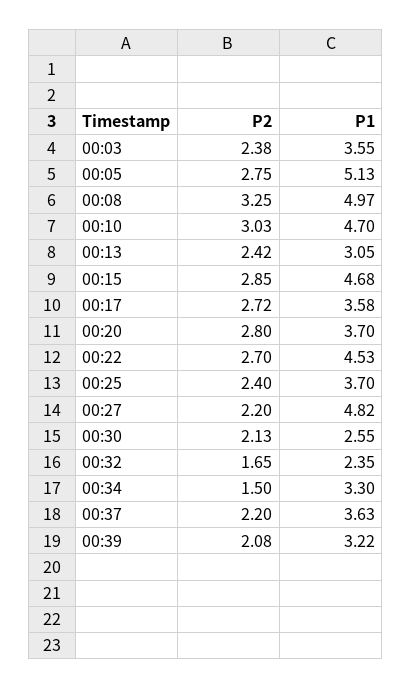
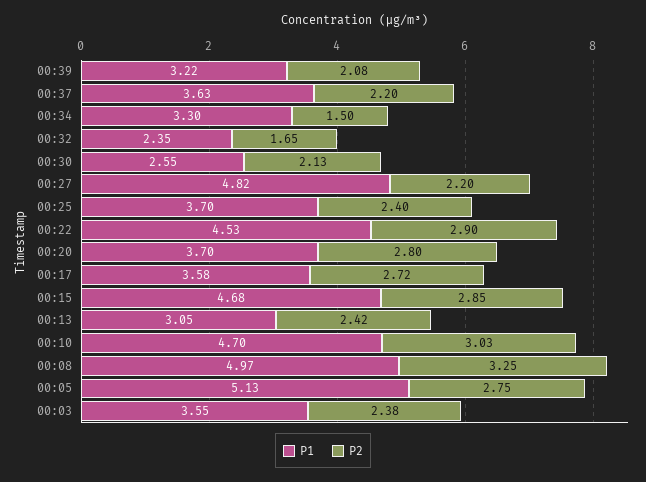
  {
    "P2": {
      "00:03": 2.38,
      "00:05": 2.75,
      "00:08": 3.25,
      "00:10": 3.03,
      "00:13": 2.42,
      "00:15": 2.85,
      "00:17": 2.72,
      "00:20": 2.8,
-     "00:22": 2.7,
+     "00:22": 2.9,
      "00:25": 2.4,
      "00:27": 2.2,
      "00:30": 2.13,
      "00:32": 1.65,
      "00:34": 1.5,
      "00:37": 2.2,
      "00:39": 2.08
    },
    "P1": {
      "00:03": 3.55,
      "00:05": 5.13,
      "00:08": 4.97,
      "00:10": 4.7,
      "00:13": 3.05,
      "00:15": 4.68,
      "00:17": 3.58,
      "00:20": 3.7,
      "00:22": 4.53,
      "00:25": 3.7,
      "00:27": 4.82,
      "00:30": 2.55,
      "00:32": 2.35,
      "00:34": 3.3,
      "00:37": 3.63,
      "00:39": 3.22
    }
  }

